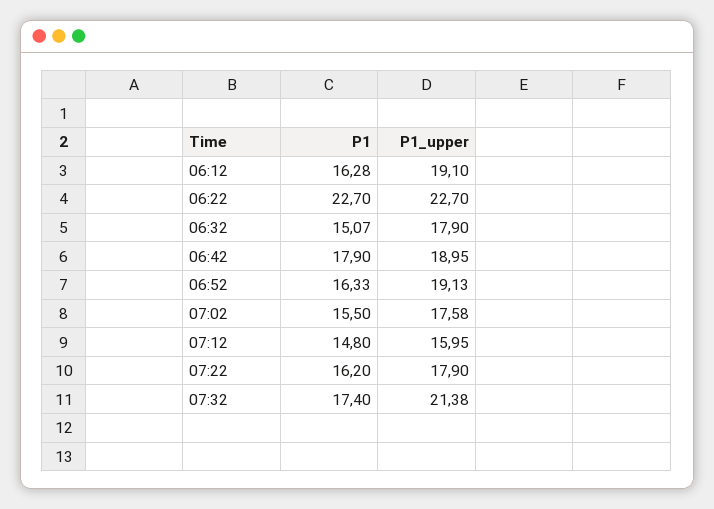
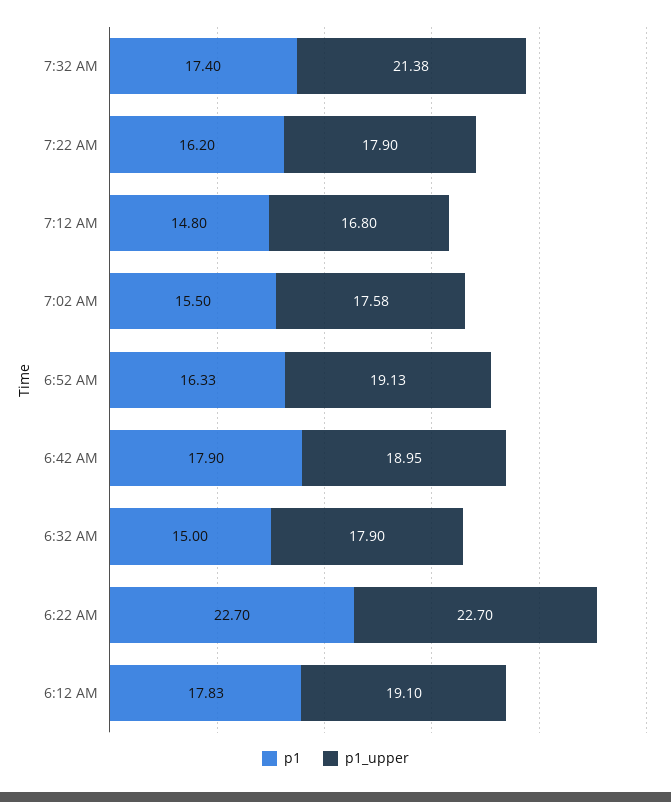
  {
    "P1": {
-     "06:12": 16.28,
+     "06:12": 17.83,
      "06:22": 22.7,
-     "06:32": 15.07,
+     "06:32": 15,
      "06:42": 17.9,
      "06:52": 16.33,
      "07:02": 15.5,
      "07:12": 14.8,
      "07:22": 16.2,
      "07:32": 17.4
    },
    "P1_upper": {
      "06:12": 19.1,
      "06:22": 22.7,
      "06:32": 17.9,
      "06:42": 18.95,
      "06:52": 19.13,
      "07:02": 17.58,
-     "07:12": 15.95,
+     "07:12": 16.8,
      "07:22": 17.9,
      "07:32": 21.38
    }
  }

